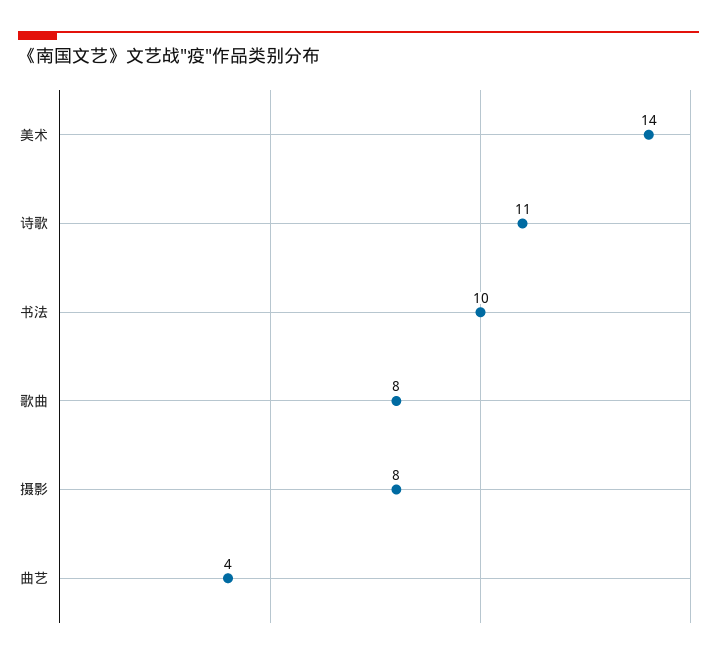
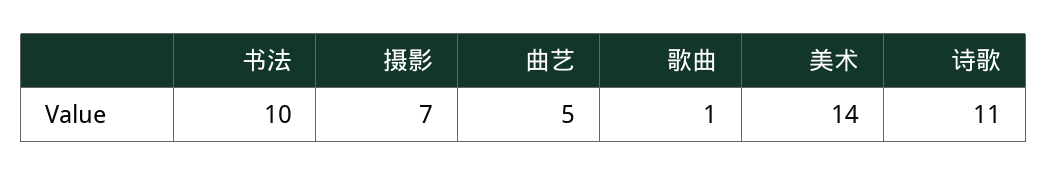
  {
    "美术": 14,
    "诗歌": 11,
    "书法": 10,
-   "歌曲": 8,
+   "歌曲": 1,
-   "摄影": 8,
+   "摄影": 7,
-   "曲艺": 4
+   "曲艺": 5
  }

